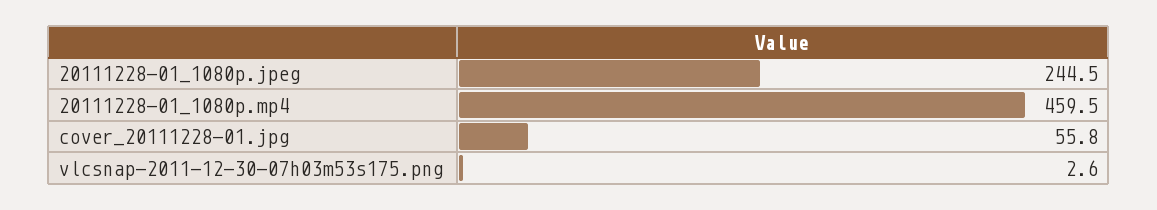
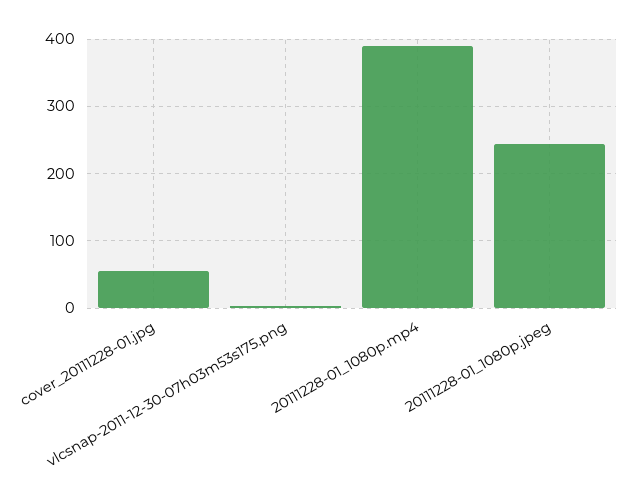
  {
    "20111228-01_1080p.jpeg": 244.5,
-   "20111228-01_1080p.mp4": 459.5,
+   "20111228-01_1080p.mp4": 390,
    "cover_20111228-01.jpg": 55.8,
    "vlcsnap-2011-12-30-07h03m53s175.png": 2.6
  }

